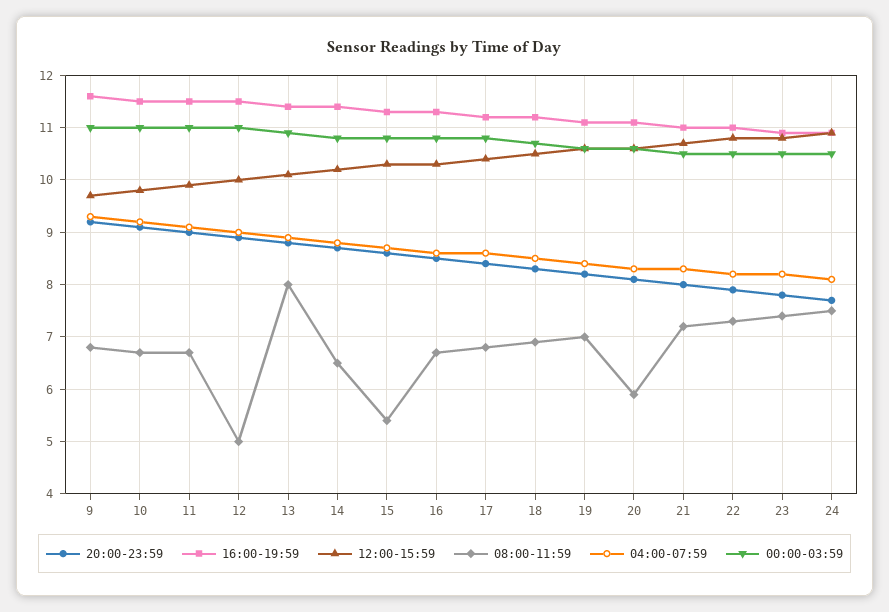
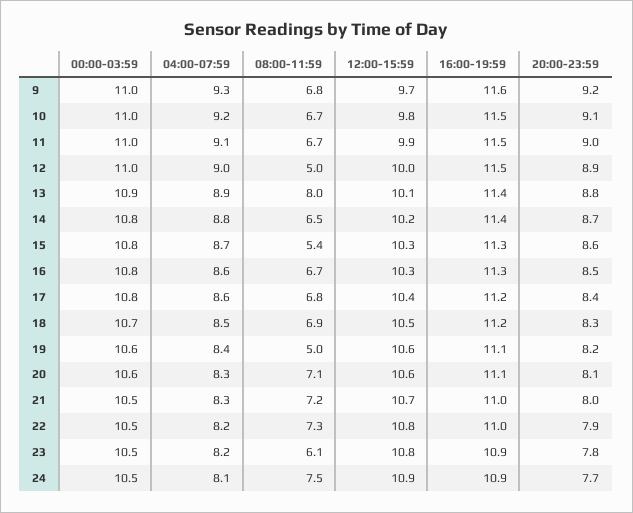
  {
    "20:00-23:59": {
      "9": 9.2,
      "10": 9.1,
      "11": 9,
      "12": 8.9,
      "13": 8.8,
      "14": 8.7,
      "15": 8.6,
      "16": 8.5,
      "17": 8.4,
      "18": 8.3,
      "19": 8.2,
      "20": 8.1,
      "21": 8,
      "22": 7.9,
      "23": 7.8,
      "24": 7.7
    },
    "16:00-19:59": {
      "9": 11.6,
      "10": 11.5,
      "11": 11.5,
      "12": 11.5,
      "13": 11.4,
      "14": 11.4,
      "15": 11.3,
      "16": 11.3,
      "17": 11.2,
      "18": 11.2,
      "19": 11.1,
      "20": 11.1,
      "21": 11,
      "22": 11,
      "23": 10.9,
      "24": 10.9
    },
    "12:00-15:59": {
      "9": 9.7,
      "10": 9.8,
      "11": 9.9,
      "12": 10,
      "13": 10.1,
      "14": 10.2,
      "15": 10.3,
      "16": 10.3,
      "17": 10.4,
      "18": 10.5,
      "19": 10.6,
      "20": 10.6,
      "21": 10.7,
      "22": 10.8,
      "23": 10.8,
      "24": 10.9
    },
    "08:00-11:59": {
      "9": 6.8,
      "10": 6.7,
      "11": 6.7,
      "12": 5,
      "13": 8,
      "14": 6.5,
      "15": 5.4,
      "16": 6.7,
      "17": 6.8,
      "18": 6.9,
-     "19": 7,
+     "19": 5,
-     "20": 6,
+     "20": 7.1,
      "21": 7.2,
      "22": 7.3,
-     "23": 7.5,
+     "23": 6.1,
      "24": 7.5
    },
    "04:00-07:59": {
      "9": 9.3,
      "10": 9.2,
      "11": 9.1,
      "12": 9,
      "13": 8.9,
      "14": 8.8,
      "15": 8.7,
      "16": 8.6,
      "17": 8.6,
      "18": 8.5,
      "19": 8.4,
      "20": 8.3,
      "21": 8.3,
      "22": 8.2,
      "23": 8.2,
      "24": 8.1
    },
    "00:00-03:59": {
      "9": 11,
      "10": 11,
      "11": 11,
      "12": 11,
      "13": 10.9,
      "14": 10.8,
      "15": 10.8,
      "16": 10.8,
      "17": 10.8,
      "18": 10.7,
      "19": 10.6,
      "20": 10.6,
      "21": 10.5,
      "22": 10.5,
      "23": 10.5,
      "24": 10.5
    }
  }

